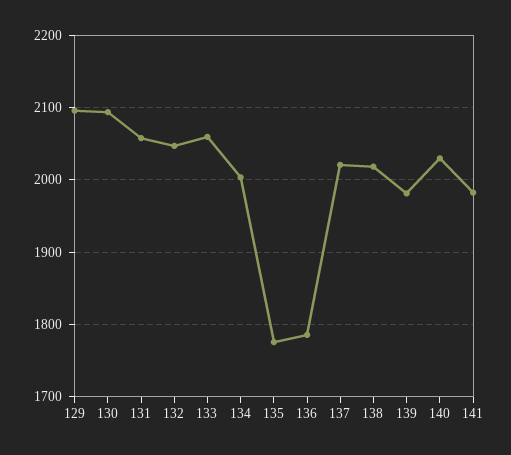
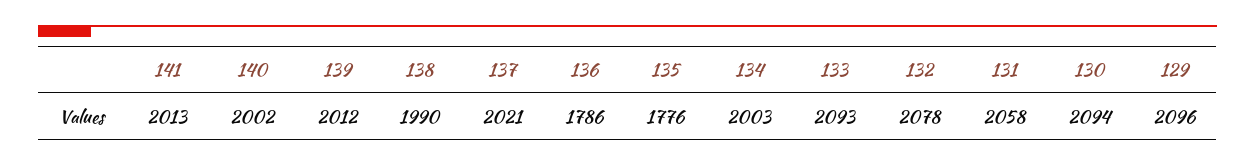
  {
    "129": 2096,
    "130": 2094,
    "131": 2058,
-   "132": 2050,
+   "132": 2078,
-   "133": 2060,
+   "133": 2093,
    "134": 2003,
    "135": 1776,
    "136": 1786,
    "137": 2021,
-   "138": 2020,
+   "138": 1990,
-   "139": 1980,
+   "139": 2012,
-   "140": 2030,
+   "140": 2002,
-   "141": 1980
+   "141": 2013
  }

